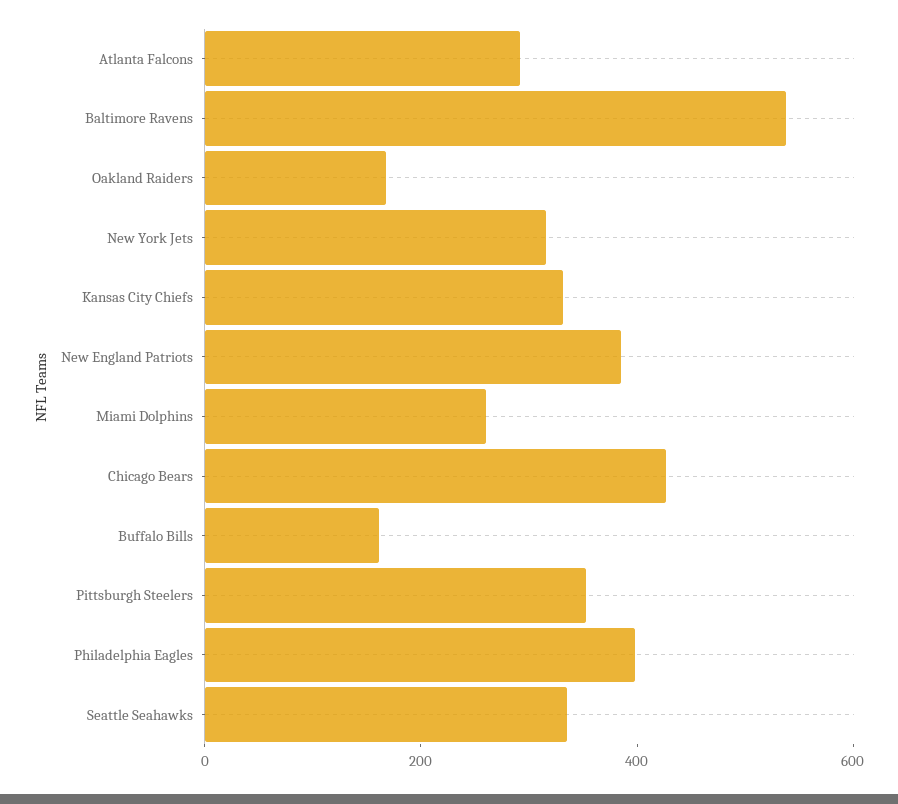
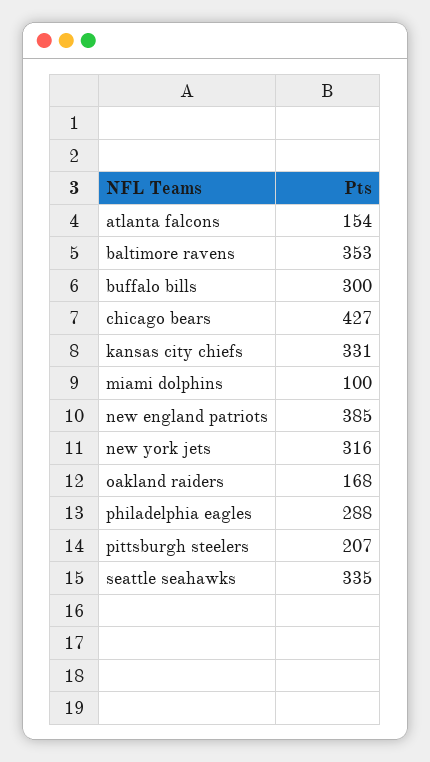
  {
-   "Atlanta Falcons": 300,
+   "Atlanta Falcons": 154,
-   "Baltimore Ravens": 550,
+   "Baltimore Ravens": 353,
    "Oakland Raiders": 168,
    "New York Jets": 316,
    "Kansas City Chiefs": 331,
    "New England Patriots": 385,
-   "Miami Dolphins": 250,
+   "Miami Dolphins": 100,
    "Chicago Bears": 427,
-   "Buffalo Bills": 150,
+   "Buffalo Bills": 300,
-   "Pittsburgh Steelers": 350,
+   "Pittsburgh Steelers": 207,
-   "Philadelphia Eagles": 400,
+   "Philadelphia Eagles": 288,
    "Seattle Seahawks": 335
  }

